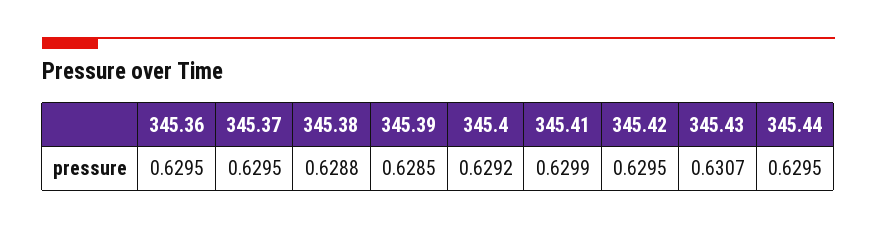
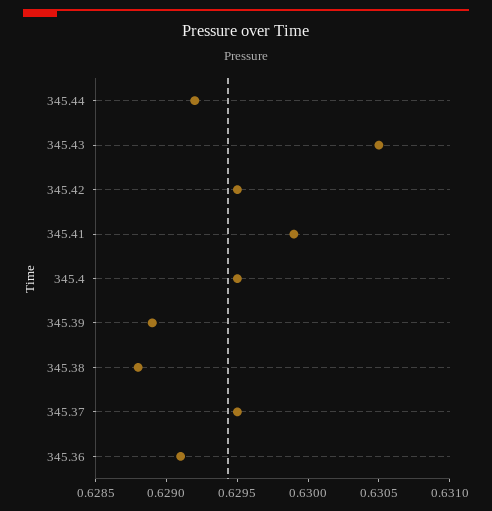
  {
-   "345.36": 0.6295,
+   "345.36": 0.6291,
    "345.37": 0.6295,
    "345.38": 0.6288,
-   "345.39": 0.6285,
+   "345.39": 0.6289,
-   "345.4": 0.6292,
+   "345.4": 0.6295,
    "345.41": 0.6299,
    "345.42": 0.6295,
-   "345.43": 0.6307,
+   "345.43": 0.6305,
-   "345.44": 0.6295
+   "345.44": 0.6292
  }

